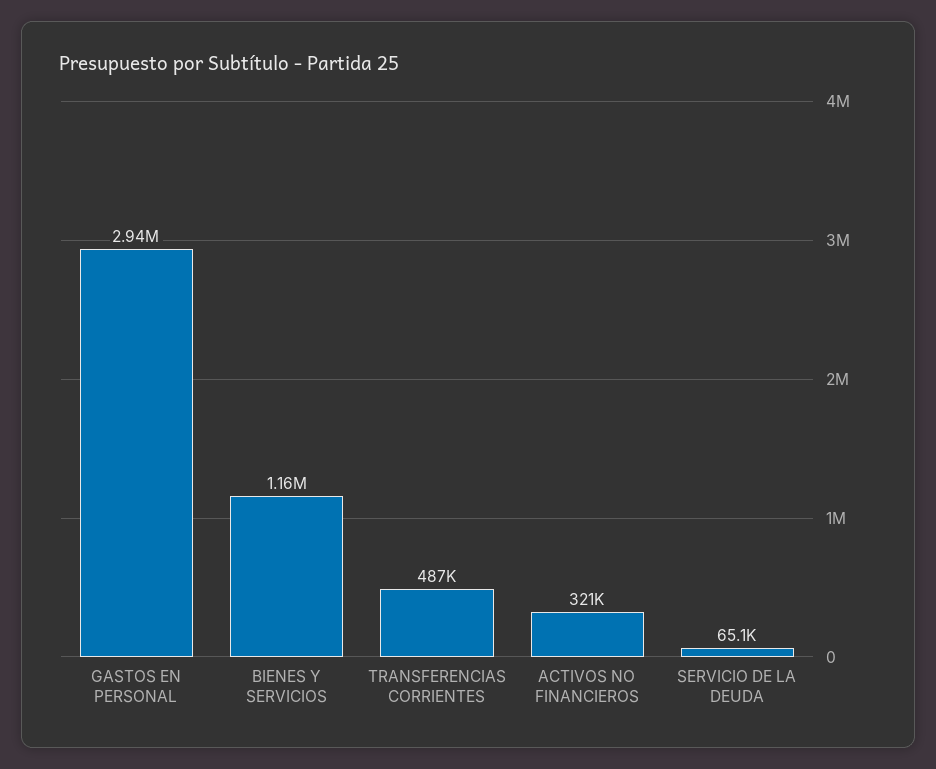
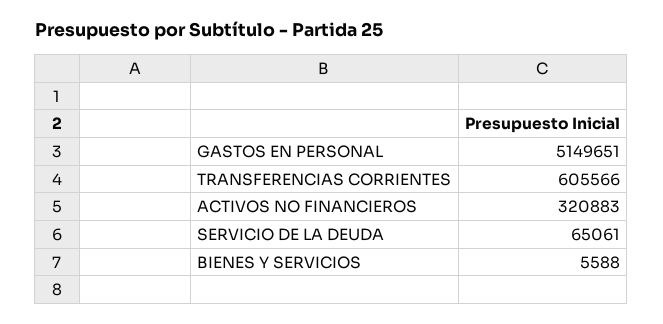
  {
-   "GASTOS EN PERSONAL": 2940000,
+   "GASTOS EN PERSONAL": 5149651,
-   "BIENES Y SERVICIOS": 1160000,
+   "BIENES Y SERVICIOS": 5588,
-   "TRANSFERENCIAS CORRIENTES": 487000,
+   "TRANSFERENCIAS CORRIENTES": 605566,
    "ACTIVOS NO FINANCIEROS": 320883,
    "SERVICIO DE LA DEUDA": 65061
  }

